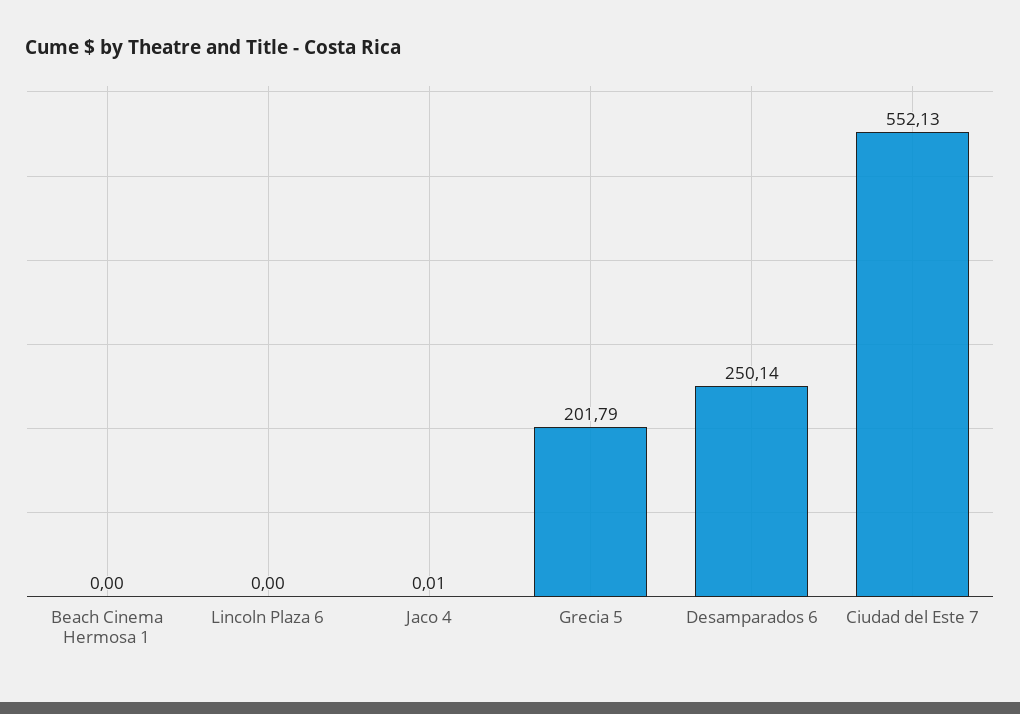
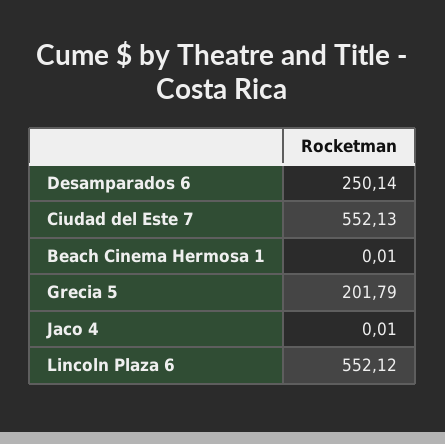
  {
-   "Beach Cinema Hermosa 1": 0,
+   "Beach Cinema Hermosa 1": 0.01,
-   "Lincoln Plaza 6": 0,
+   "Lincoln Plaza 6": 552.12,
    "Jaco 4": 0.01,
    "Grecia 5": 201.79,
    "Desamparados 6": 250.14,
    "Ciudad del Este 7": 552.13
  }

